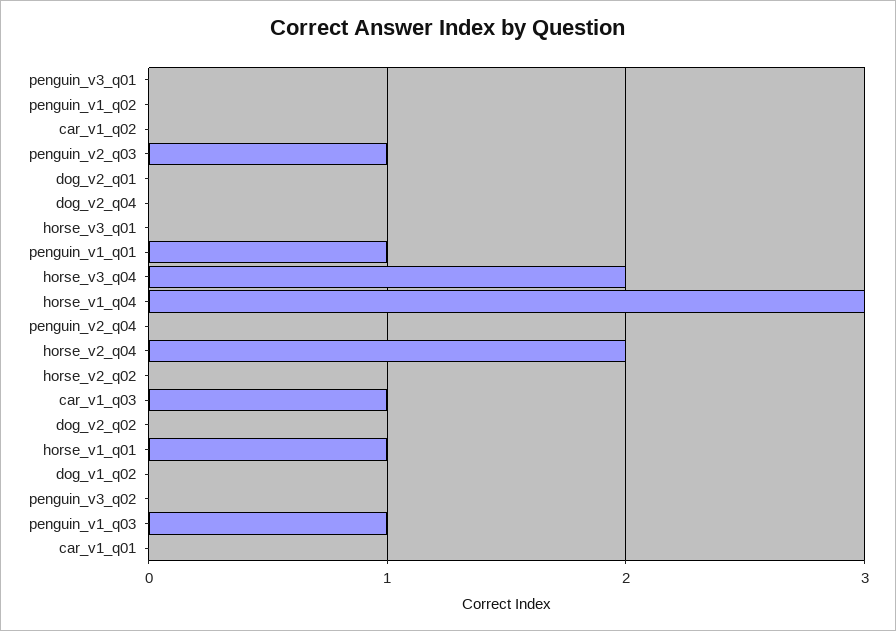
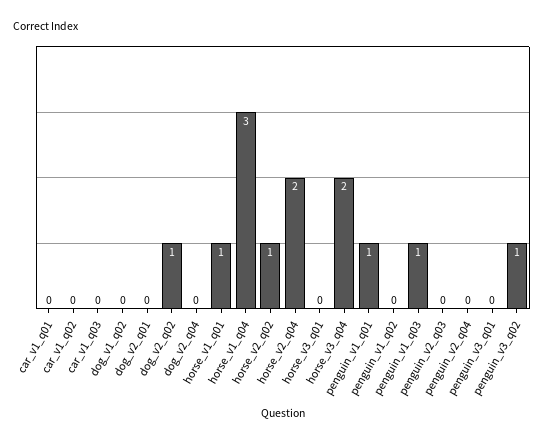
  {
    "penguin_v3_q01": 0,
    "penguin_v1_q02": 0,
    "car_v1_q02": 0,
-   "penguin_v2_q03": 1,
+   "penguin_v2_q03": 0,
    "dog_v2_q01": 0,
    "dog_v2_q04": 0,
    "horse_v3_q01": 0,
    "penguin_v1_q01": 1,
    "horse_v3_q04": 2,
    "horse_v1_q04": 3,
    "penguin_v2_q04": 0,
    "horse_v2_q04": 2,
-   "horse_v2_q02": 0,
+   "horse_v2_q02": 1,
-   "car_v1_q03": 1,
+   "car_v1_q03": 0,
-   "dog_v2_q02": 0,
+   "dog_v2_q02": 1,
    "horse_v1_q01": 1,
    "dog_v1_q02": 0,
-   "penguin_v3_q02": 0,
+   "penguin_v3_q02": 1,
    "penguin_v1_q03": 1,
    "car_v1_q01": 0
  }

